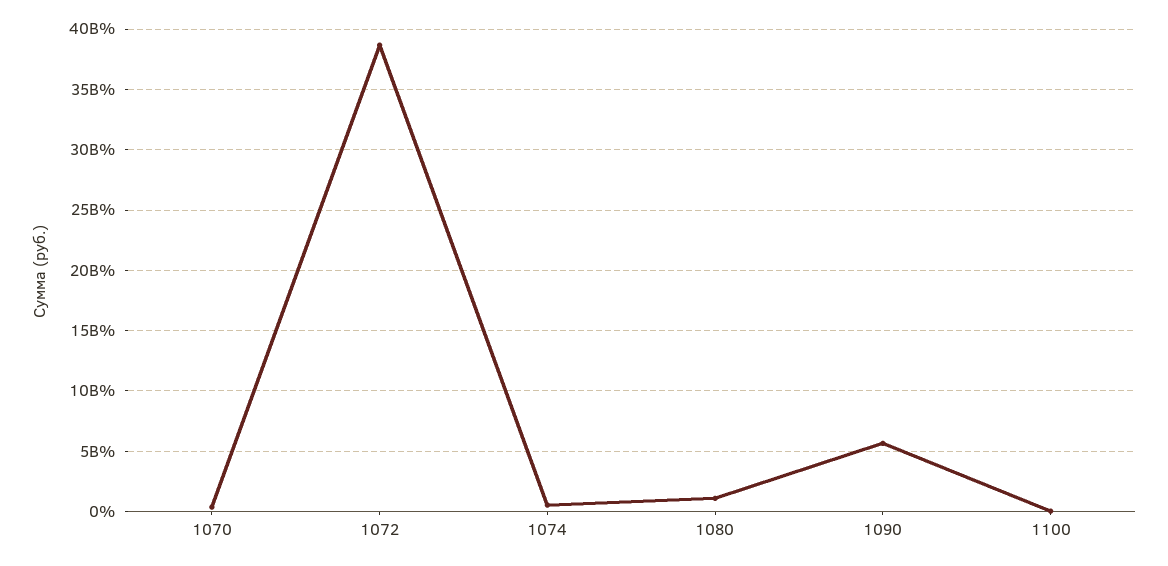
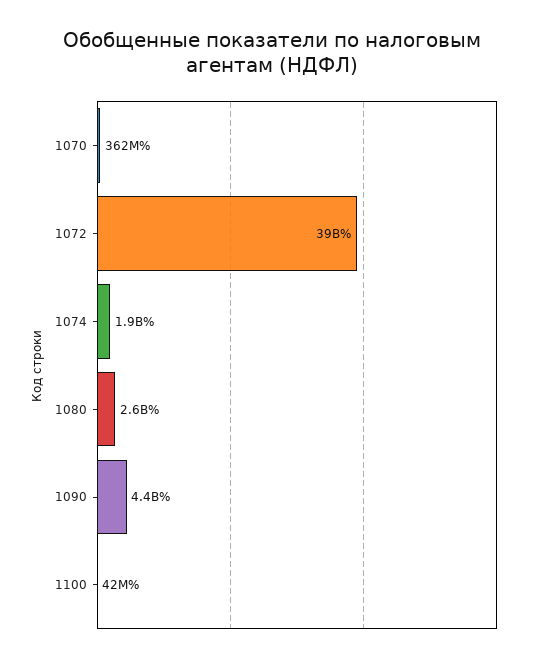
  {
    "1070": 362000000,
    "1072": 39000000000,
-   "1074": 500000000,
+   "1074": 1900000000,
-   "1080": 1000000000,
+   "1080": 2600000000,
-   "1090": 5500000000,
+   "1090": 4400000000,
    "1100": 42000000
  }

